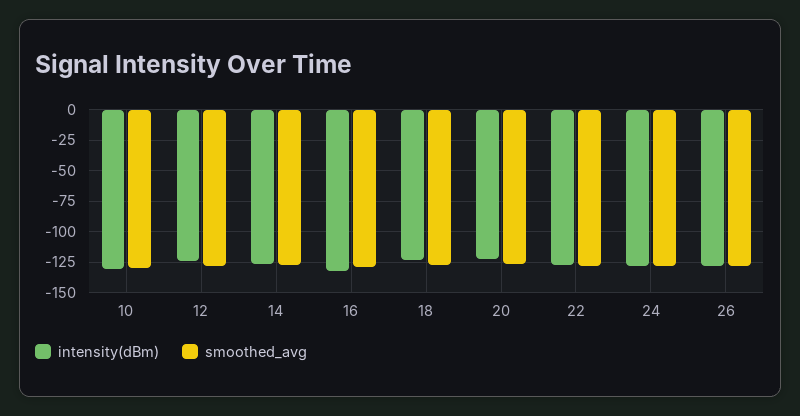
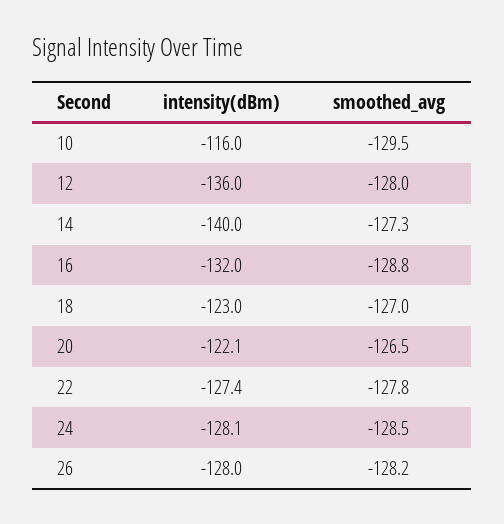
  {
    "intensity(dBm)": {
-     "10": -130,
+     "10": -116,
-     "12": -125,
+     "12": -136,
-     "14": -125,
+     "14": -140,
      "16": -132,
      "18": -123,
      "20": -122.1,
      "22": -127.4,
      "24": -128.1,
      "26": -128
    },
    "smoothed_avg": {
      "10": -129.5,
      "12": -128,
      "14": -127.3,
      "16": -128.8,
      "18": -127,
      "20": -126.5,
      "22": -127.8,
      "24": -128.5,
      "26": -128.2
    }
  }

